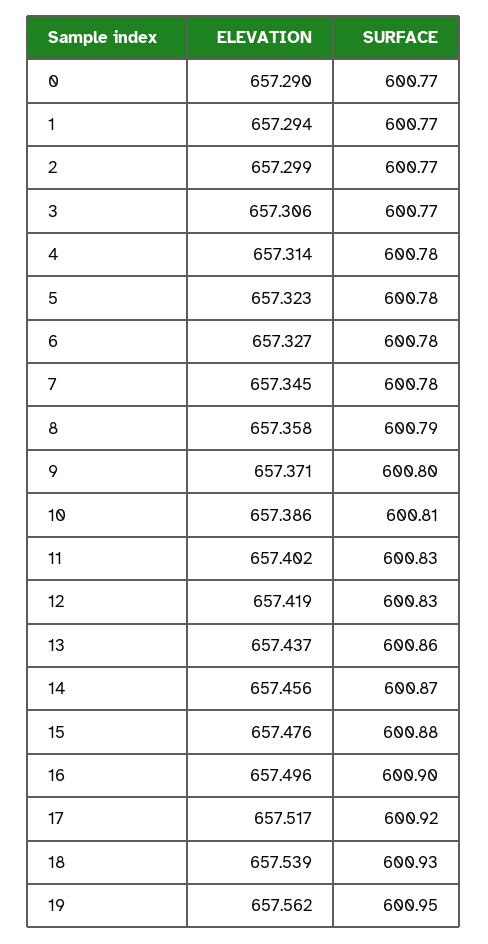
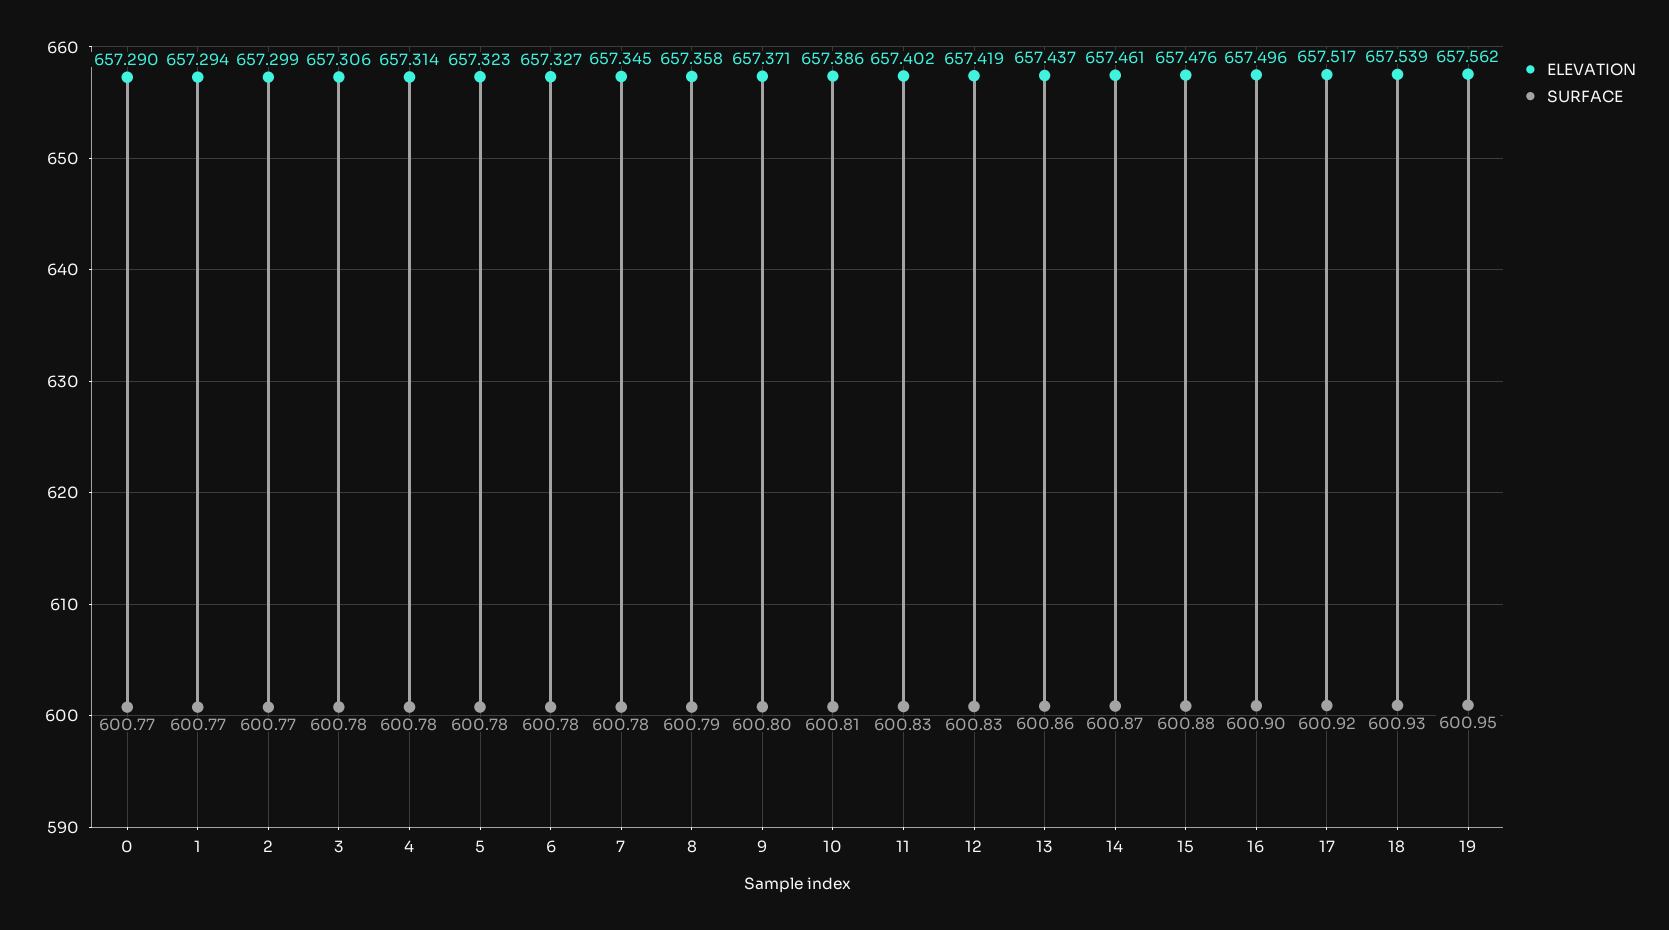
  {
    "ELEVATION": {
      "0": 657.29,
      "1": 657.294,
      "2": 657.299,
      "3": 657.306,
      "4": 657.314,
      "5": 657.323,
      "6": 657.327,
      "7": 657.345,
      "8": 657.358,
      "9": 657.371,
      "10": 657.386,
      "11": 657.402,
      "12": 657.419,
      "13": 657.437,
-     "14": 657.456,
+     "14": 657.461,
      "15": 657.476,
      "16": 657.496,
      "17": 657.517,
      "18": 657.539,
      "19": 657.562
    },
    "SURFACE": {
      "0": 600.77,
      "1": 600.77,
      "2": 600.77,
-     "3": 600.77,
+     "3": 600.78,
      "4": 600.78,
      "5": 600.78,
      "6": 600.78,
      "7": 600.78,
      "8": 600.79,
      "9": 600.8,
      "10": 600.81,
      "11": 600.83,
      "12": 600.83,
      "13": 600.86,
      "14": 600.87,
      "15": 600.88,
      "16": 600.9,
      "17": 600.92,
      "18": 600.93,
      "19": 600.95
    }
  }

